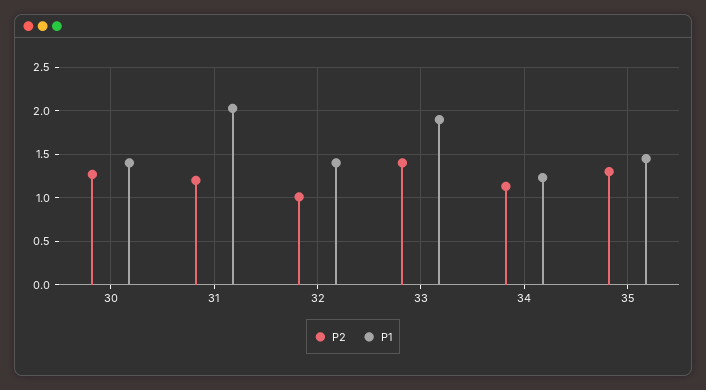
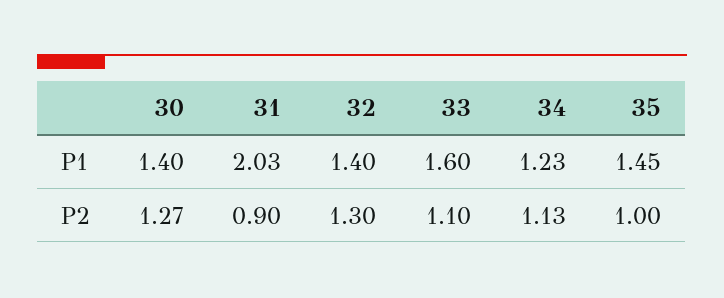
  {
    "P2": {
      "30": 1.27,
-     "31": 1.2,
+     "31": 0.9,
-     "32": 1,
+     "32": 1.3,
-     "33": 1.4,
+     "33": 1.1,
      "34": 1.13,
-     "35": 1.3
+     "35": 1
    },
    "P1": {
      "30": 1.4,
      "31": 2.03,
      "32": 1.4,
-     "33": 1.9,
+     "33": 1.6,
      "34": 1.23,
      "35": 1.45
    }
  }

